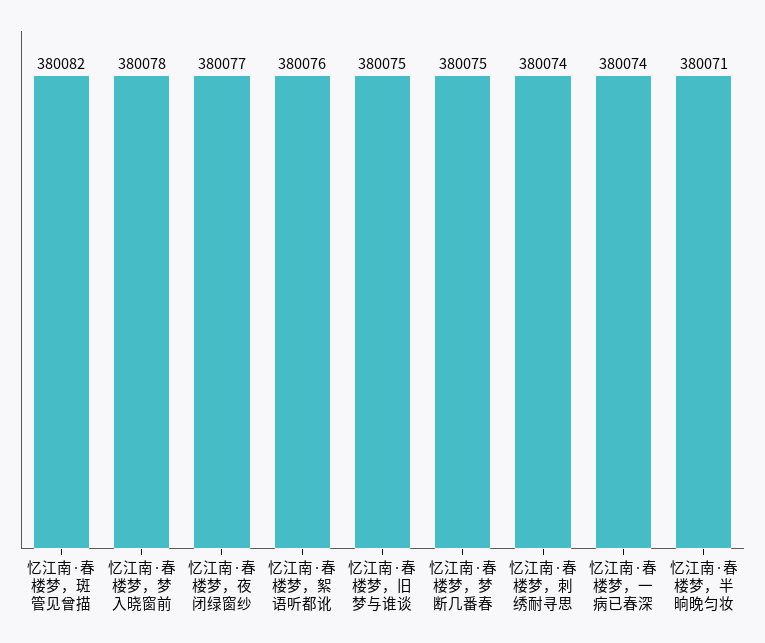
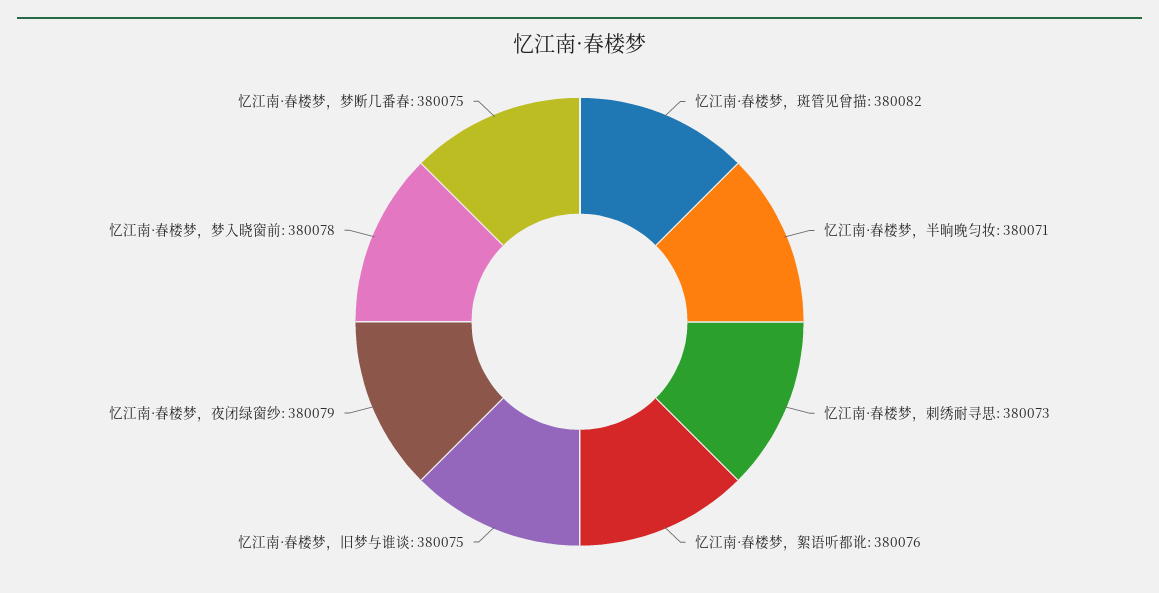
  {
    "忆江南·春楼梦，斑管见曾描": 380082,
    "忆江南·春楼梦，梦入晓窗前": 380078,
-   "忆江南·春楼梦，夜闭绿窗纱": 380077,
+   "忆江南·春楼梦，夜闭绿窗纱": 380079,
    "忆江南·春楼梦，絮语听都讹": 380076,
    "忆江南·春楼梦，旧梦与谁谈": 380075,
    "忆江南·春楼梦，梦断几番春": 380075,
-   "忆江南·春楼梦，刺绣耐寻思": 380074,
+   "忆江南·春楼梦，刺绣耐寻思": 380073,
-   "忆江南·春楼梦，一病已春深": 380074,
    "忆江南·春楼梦，半晌晚匀妆": 380071
  }

